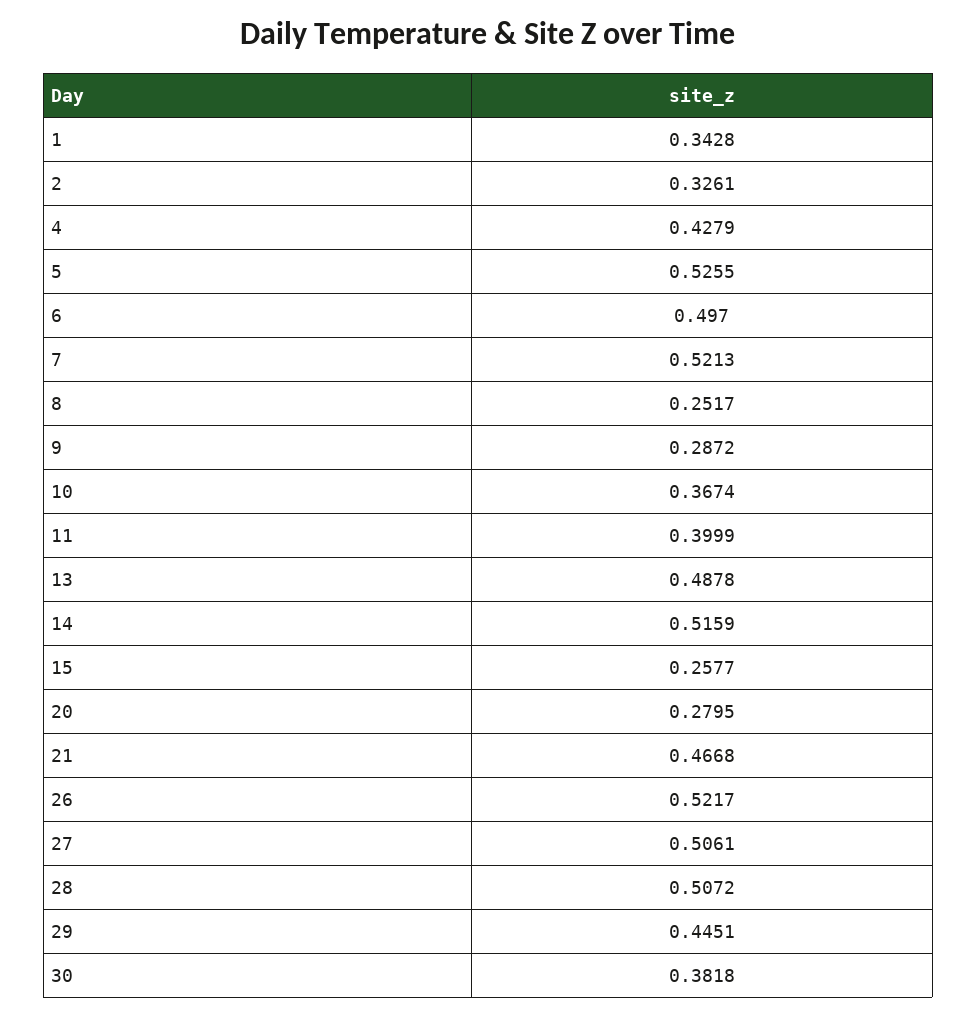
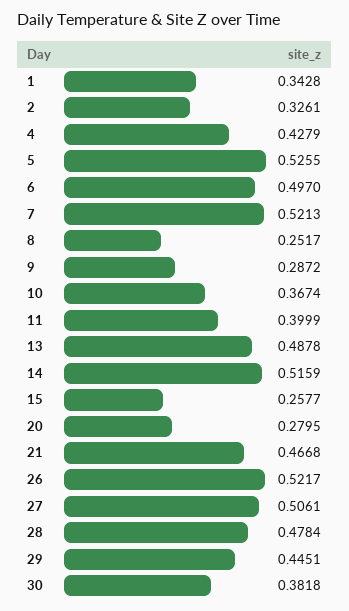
  {
    "1": 0.3428,
    "2": 0.3261,
    "4": 0.4279,
    "5": 0.5255,
    "6": 0.497,
    "7": 0.5213,
    "8": 0.2517,
    "9": 0.2872,
    "10": 0.3674,
    "11": 0.3999,
    "13": 0.4878,
    "14": 0.5159,
    "15": 0.2577,
    "20": 0.2795,
    "21": 0.4668,
    "26": 0.5217,
    "27": 0.5061,
-   "28": 0.5072,
+   "28": 0.4784,
    "29": 0.4451,
    "30": 0.3818
  }

